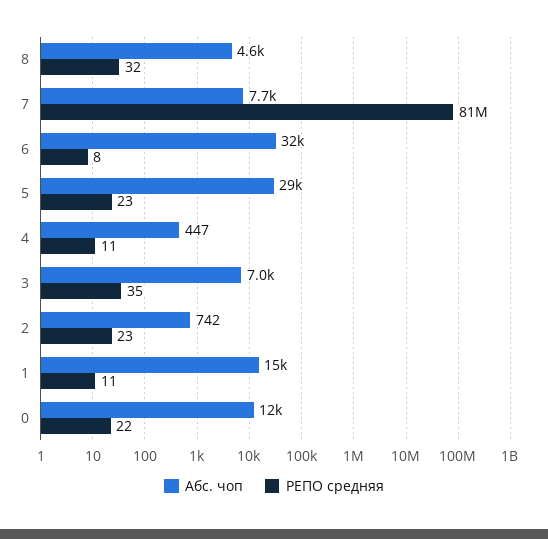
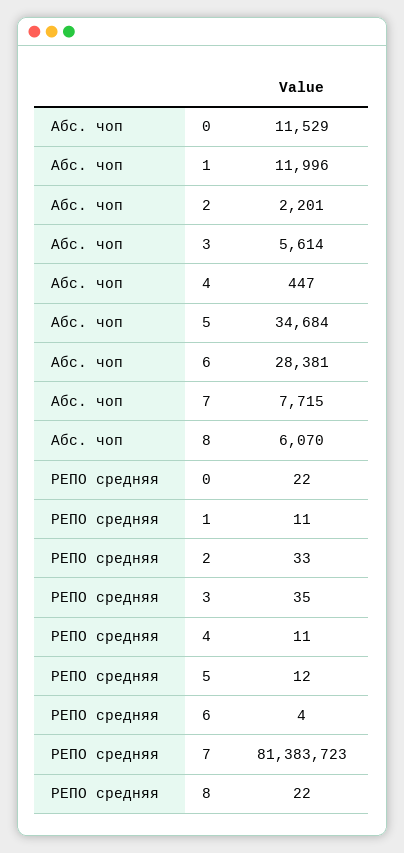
  {
    "Абс. чоп": {
-     "8": 4600,
+     "8": 6070,
      "7": 7715,
-     "6": 32000,
+     "6": 28381,
-     "5": 29000,
+     "5": 34684,
      "4": 447,
-     "3": 7000,
+     "3": 5614,
-     "2": 742,
+     "2": 2201,
-     "1": 15000,
+     "1": 11996,
      "0": 11529
    },
    "РЕПО средняя": {
-     "8": 32,
+     "8": 22,
      "7": 81383723,
-     "6": 8,
+     "6": 4,
-     "5": 23,
+     "5": 12,
      "4": 11,
      "3": 35,
-     "2": 23,
+     "2": 33,
      "1": 11,
      "0": 22
    }
  }

